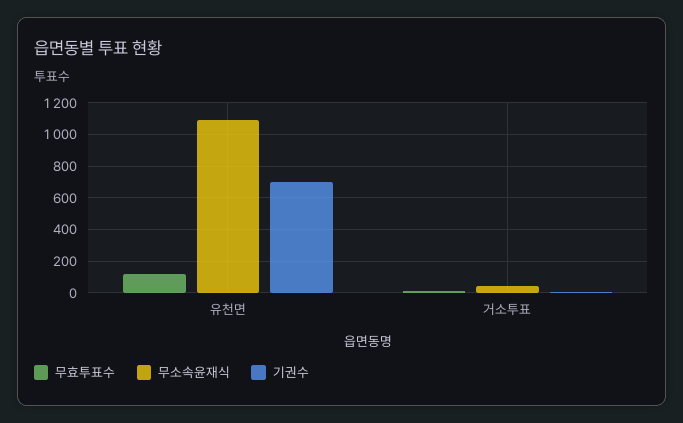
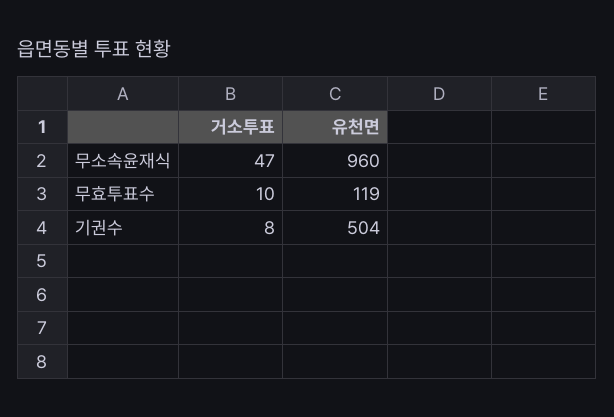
  {
    "무효투표수": {
      "유천면": 119,
      "거소투표": 10
    },
    "무소속윤재식": {
-     "유천면": 1100,
+     "유천면": 960,
      "거소투표": 47
    },
    "기권수": {
-     "유천면": 700,
+     "유천면": 504,
      "거소투표": 8
    }
  }

